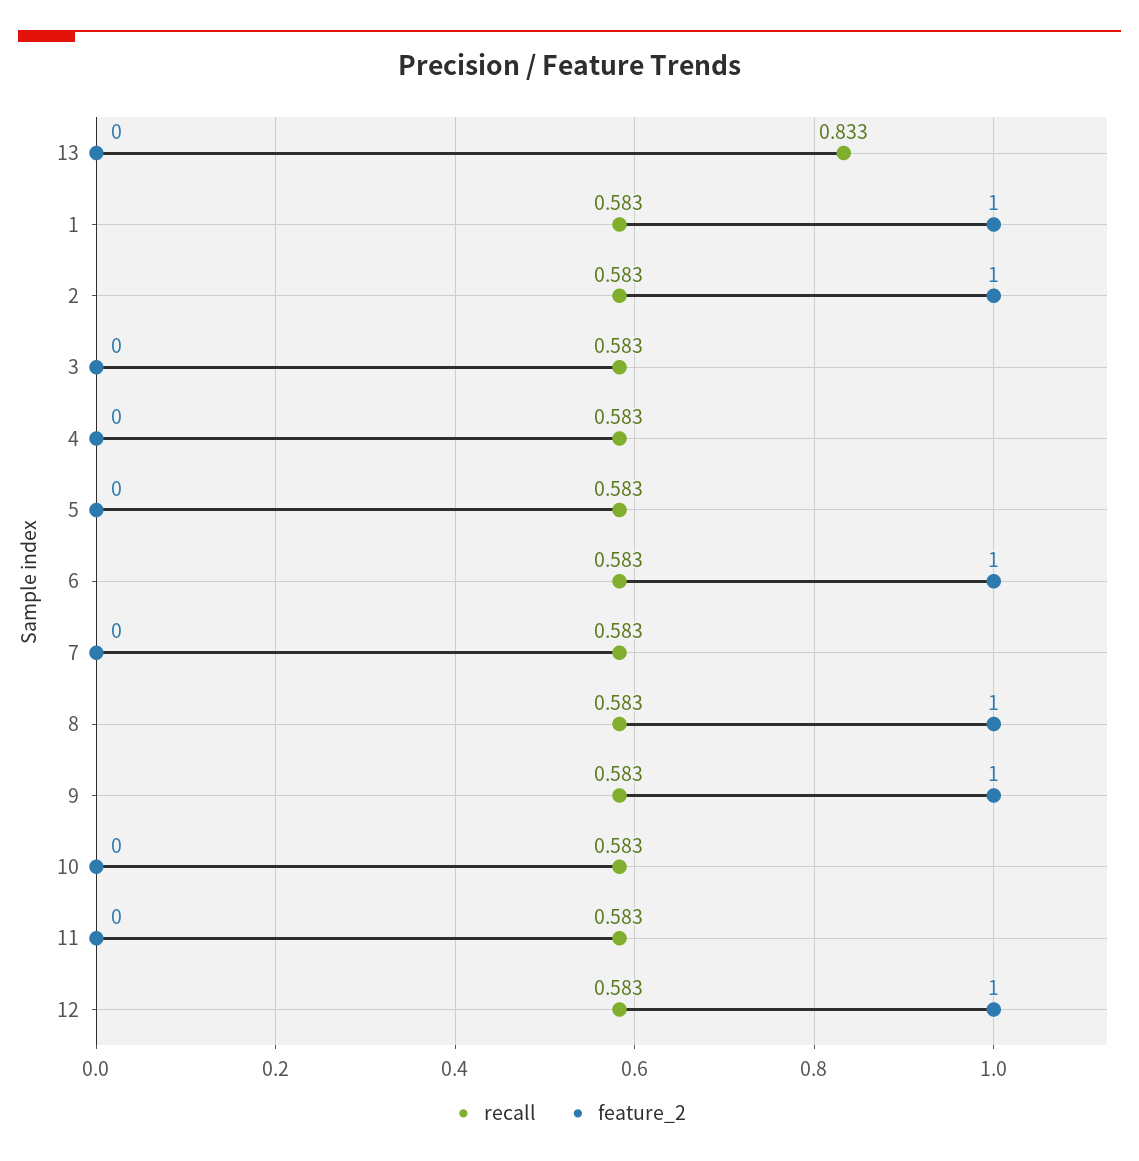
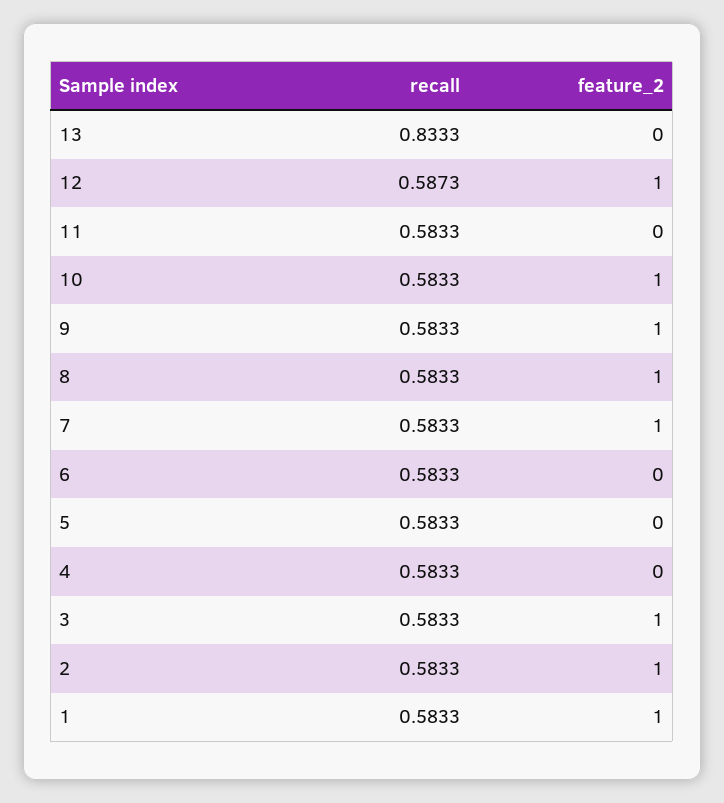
  {
    "recall": {
      "13": 0.8333,
      "1": 0.5833,
      "2": 0.5833,
      "3": 0.5833,
      "4": 0.5833,
      "5": 0.5833,
      "6": 0.5833,
      "7": 0.5833,
      "8": 0.5833,
      "9": 0.5833,
      "10": 0.5833,
      "11": 0.5833,
-     "12": 0.583
+     "12": 0.5873
    },
    "feature_2": {
      "13": 0,
      "1": 1,
      "2": 1,
-     "3": 0,
+     "3": 1,
      "4": 0,
      "5": 0,
-     "6": 1,
+     "6": 0,
-     "7": 0,
+     "7": 1,
      "8": 1,
      "9": 1,
-     "10": 0,
+     "10": 1,
      "11": 0,
      "12": 1
    }
  }

